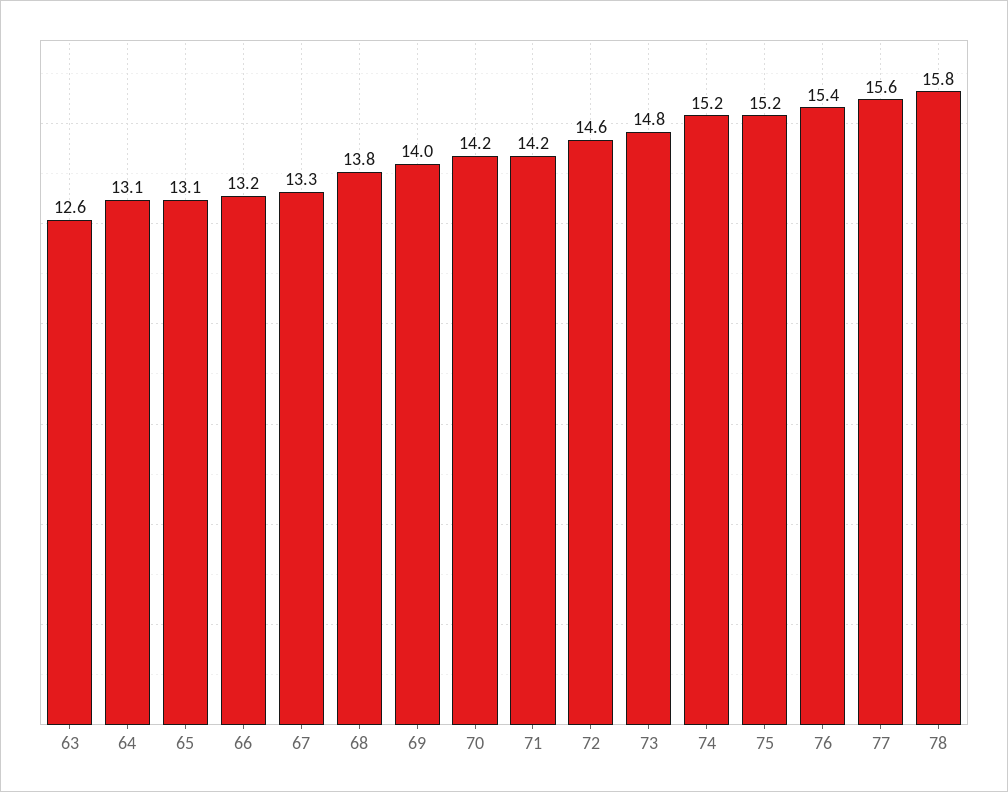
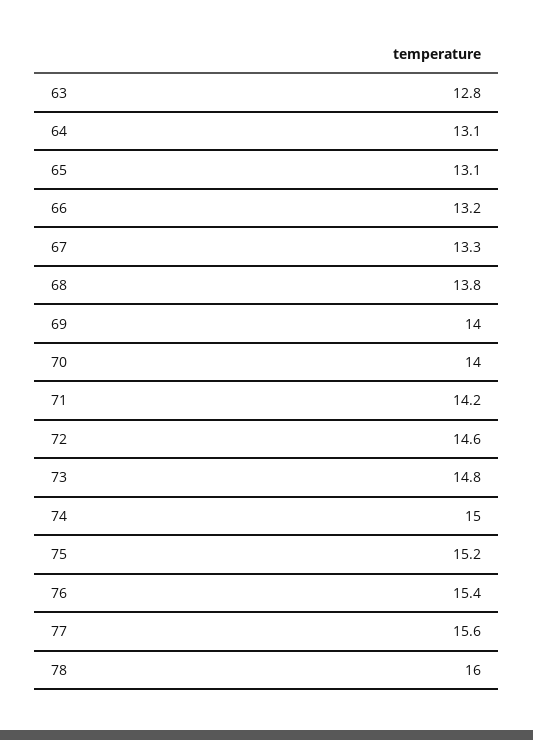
  {
-   "63": 12.6,
+   "63": 12.8,
    "64": 13.1,
    "65": 13.1,
    "66": 13.2,
    "67": 13.3,
    "68": 13.8,
    "69": 14,
-   "70": 14.2,
+   "70": 14,
    "71": 14.2,
    "72": 14.6,
    "73": 14.8,
-   "74": 15.2,
+   "74": 15,
    "75": 15.2,
    "76": 15.4,
    "77": 15.6,
-   "78": 15.8
+   "78": 16
  }

